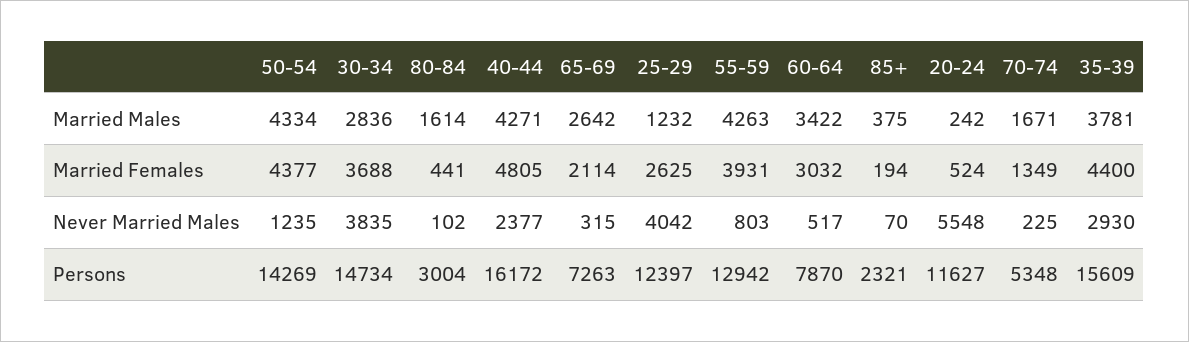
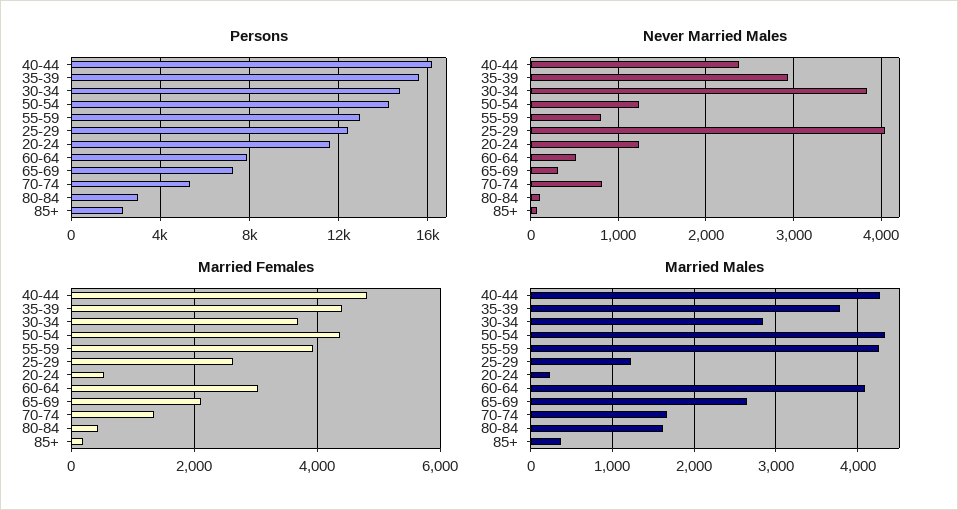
  {
    "Married Males": {
      "50-54": 4334,
      "30-34": 2836,
      "80-84": 1614,
      "40-44": 4271,
      "65-69": 2642,
      "25-29": 1232,
      "55-59": 4263,
-     "60-64": 3422,
+     "60-64": 4100,
      "85+": 375,
      "20-24": 242,
      "70-74": 1671,
      "35-39": 3781
    },
    "Married Females": {
      "50-54": 4377,
      "30-34": 3688,
      "80-84": 441,
      "40-44": 4805,
      "65-69": 2114,
      "25-29": 2625,
      "55-59": 3931,
      "60-64": 3032,
      "85+": 194,
      "20-24": 524,
      "70-74": 1349,
      "35-39": 4400
    },
    "Never Married Males": {
      "50-54": 1235,
      "30-34": 3835,
      "80-84": 102,
      "40-44": 2377,
      "65-69": 315,
      "25-29": 4042,
      "55-59": 803,
      "60-64": 517,
      "85+": 70,
-     "20-24": 5548,
+     "20-24": 1200,
-     "70-74": 225,
+     "70-74": 800,
      "35-39": 2930
    },
    "Persons": {
      "50-54": 14269,
      "30-34": 14734,
      "80-84": 3004,
      "40-44": 16172,
      "65-69": 7263,
      "25-29": 12397,
      "55-59": 12942,
      "60-64": 7870,
      "85+": 2321,
      "20-24": 11627,
      "70-74": 5348,
      "35-39": 15609
    }
  }

